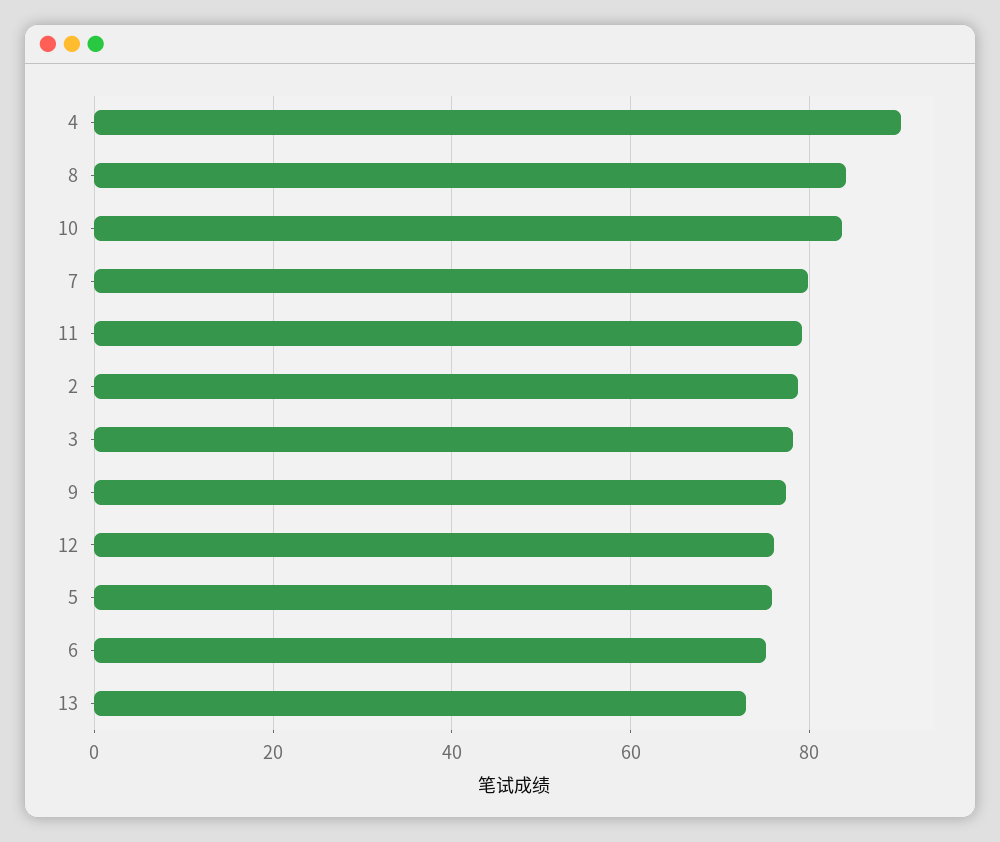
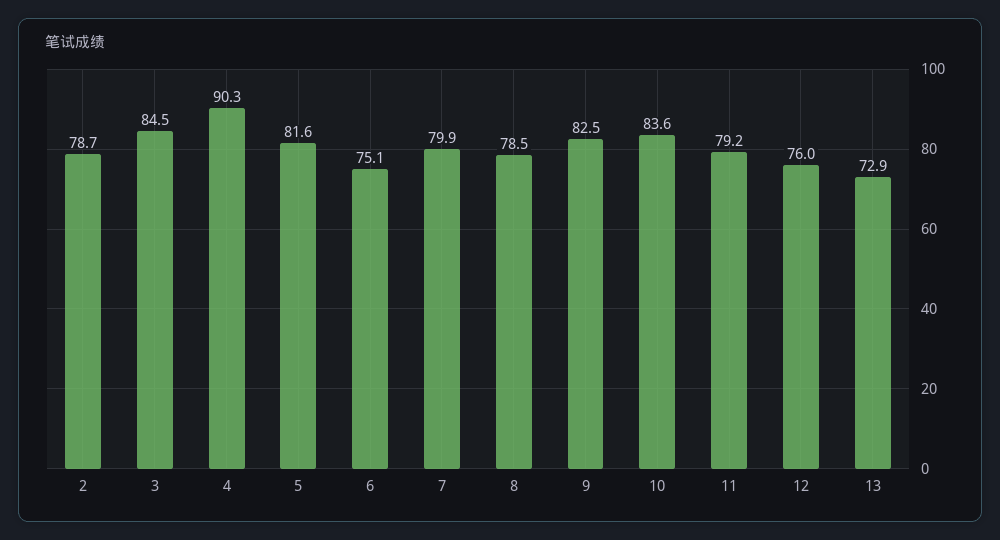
  {
    "4": 90.3,
-   "8": 84,
+   "8": 78.5,
    "10": 83.6,
    "7": 79.9,
    "11": 79.2,
    "2": 78.7,
-   "3": 78,
+   "3": 84.5,
-   "9": 78,
+   "9": 82.5,
    "12": 76,
-   "5": 76,
+   "5": 81.6,
    "6": 75.1,
    "13": 72.9
  }

